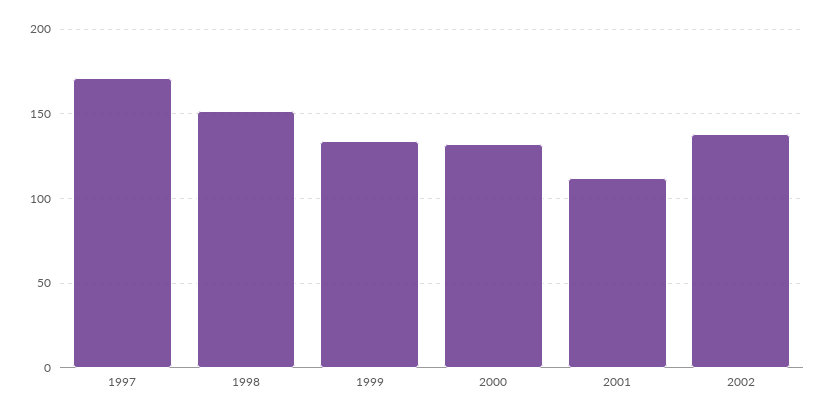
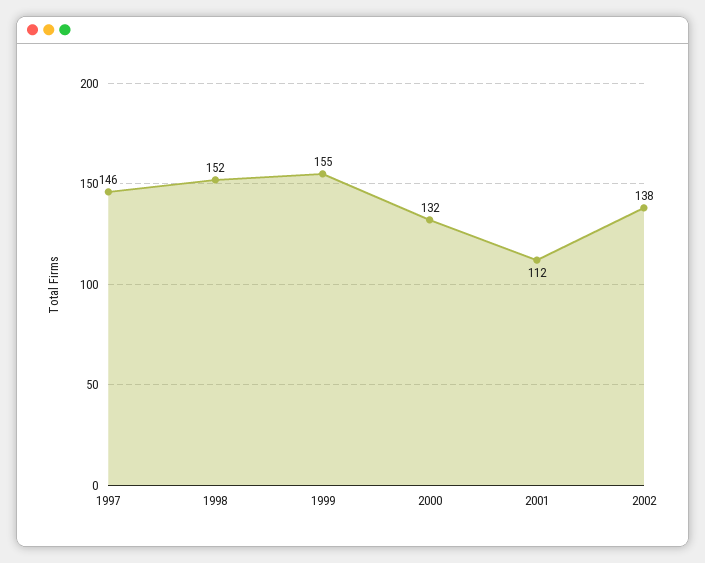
  {
-   "1997": 170,
+   "1997": 146,
    "1998": 152,
-   "1999": 135,
+   "1999": 155,
    "2000": 132,
    "2001": 112,
    "2002": 138
  }

